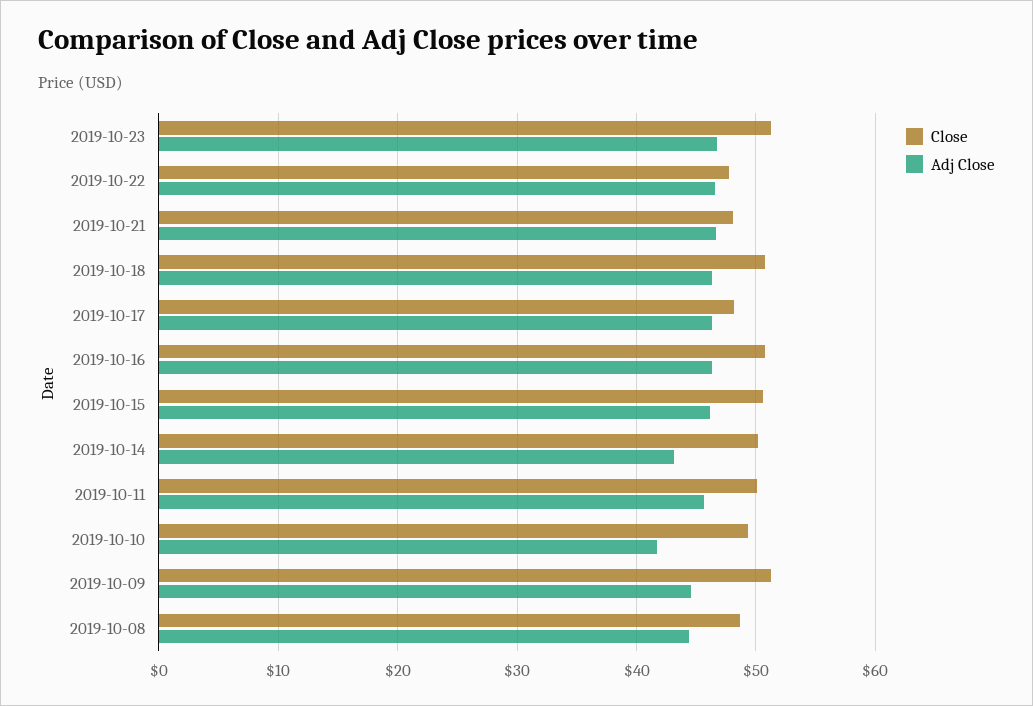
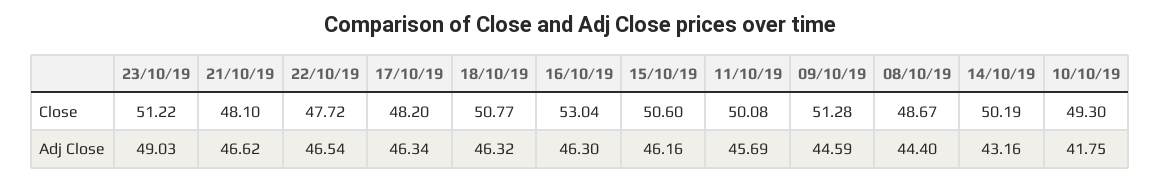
  {
    "Close": {
      "2019-10-23": 51.22,
      "2019-10-22": 47.72,
      "2019-10-21": 48.1,
      "2019-10-18": 50.77,
      "2019-10-17": 48.2,
-     "2019-10-16": 51,
+     "2019-10-16": 53.04,
      "2019-10-15": 50.6,
      "2019-10-14": 50.19,
      "2019-10-11": 50.08,
      "2019-10-10": 49.3,
      "2019-10-09": 51.28,
      "2019-10-08": 48.67
    },
    "Adj Close": {
-     "2019-10-23": 47,
+     "2019-10-23": 49.03,
      "2019-10-22": 46.54,
      "2019-10-21": 46.62,
      "2019-10-18": 46.32,
      "2019-10-17": 46.34,
      "2019-10-16": 46.3,
      "2019-10-15": 46.16,
      "2019-10-14": 43.16,
      "2019-10-11": 45.69,
      "2019-10-10": 41.75,
      "2019-10-09": 44.59,
      "2019-10-08": 44.4
    }
  }

